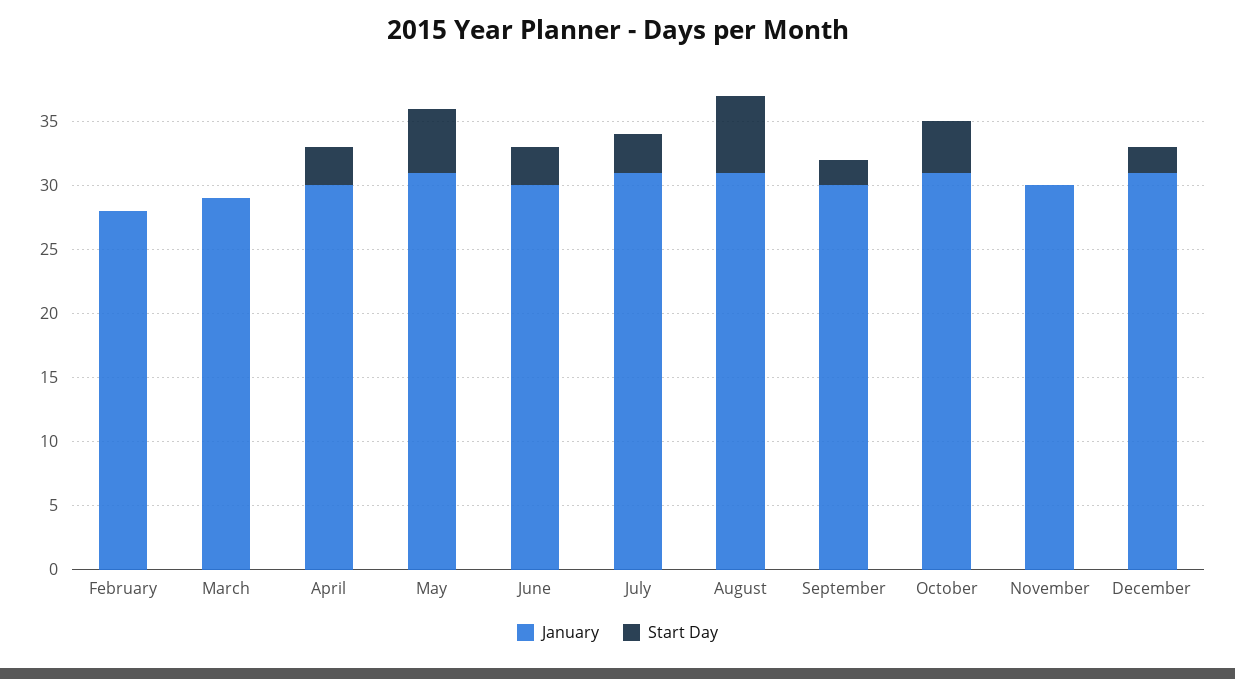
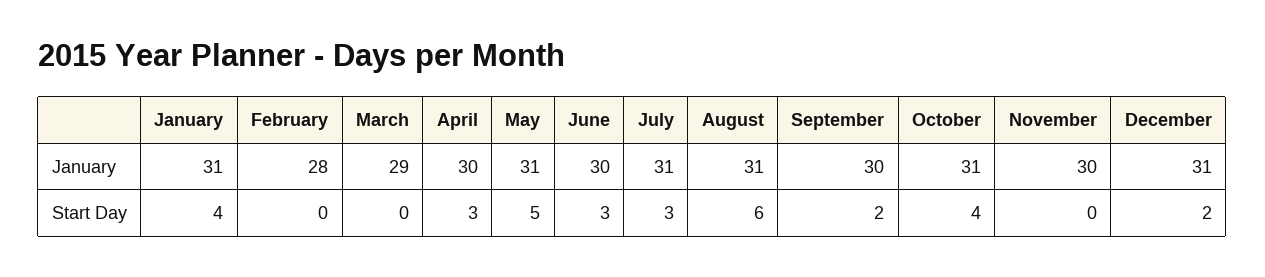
  {
    "January": {
      "February": 28,
      "March": 29,
      "April": 30,
      "May": 31,
      "June": 30,
      "July": 31,
      "August": 31,
      "September": 30,
      "October": 31,
      "November": 30,
-     "December": 31
+     "December": 31,
+     "January": 31
    },
    "Start Day": {
      "February": 0,
      "March": 0,
      "April": 3,
      "May": 5,
      "June": 3,
      "July": 3,
      "August": 6,
      "September": 2,
      "October": 4,
      "November": 0,
-     "December": 2
+     "December": 2,
+     "January": 4
    }
  }

